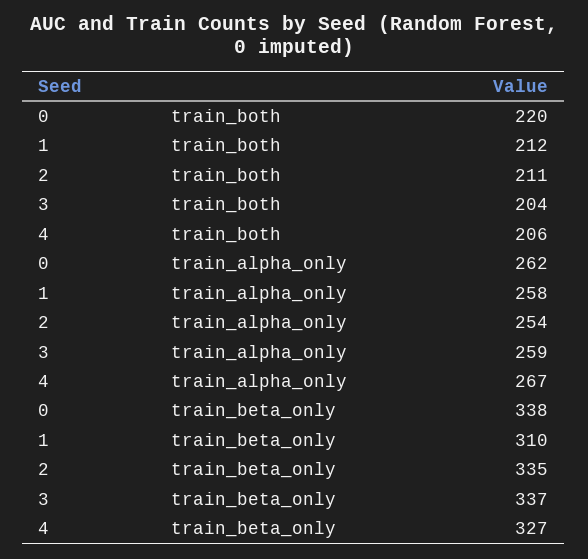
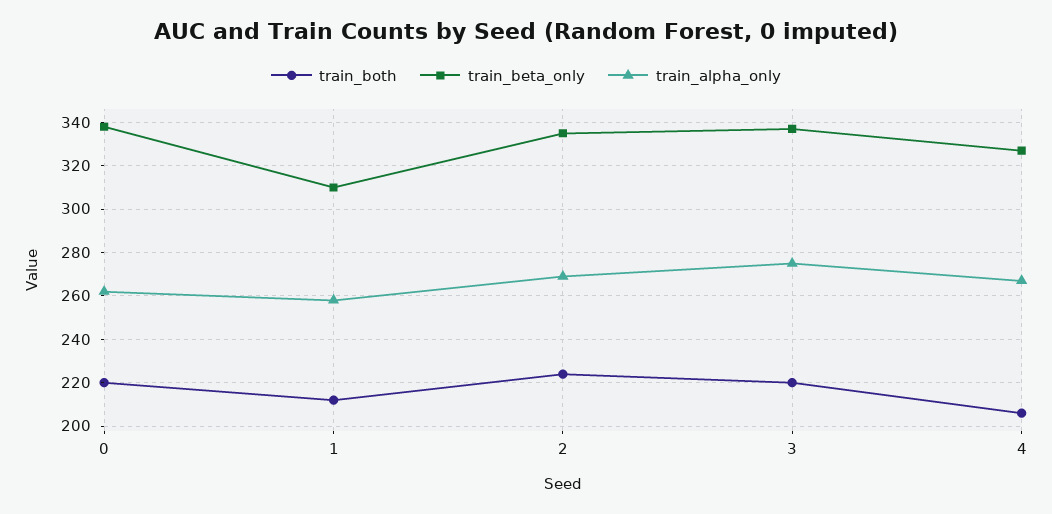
  {
    "train_both": {
      "0": 220,
      "1": 212,
-     "2": 211,
+     "2": 225,
-     "3": 204,
+     "3": 220,
      "4": 206
    },
    "train_alpha_only": {
      "0": 262,
      "1": 258,
-     "2": 254,
+     "2": 270,
-     "3": 259,
+     "3": 275,
      "4": 267
    },
    "train_beta_only": {
      "0": 338,
      "1": 310,
      "2": 335,
      "3": 337,
      "4": 327
    }
  }

